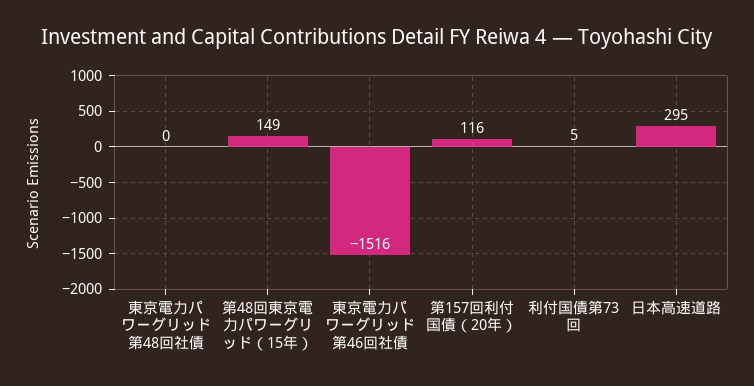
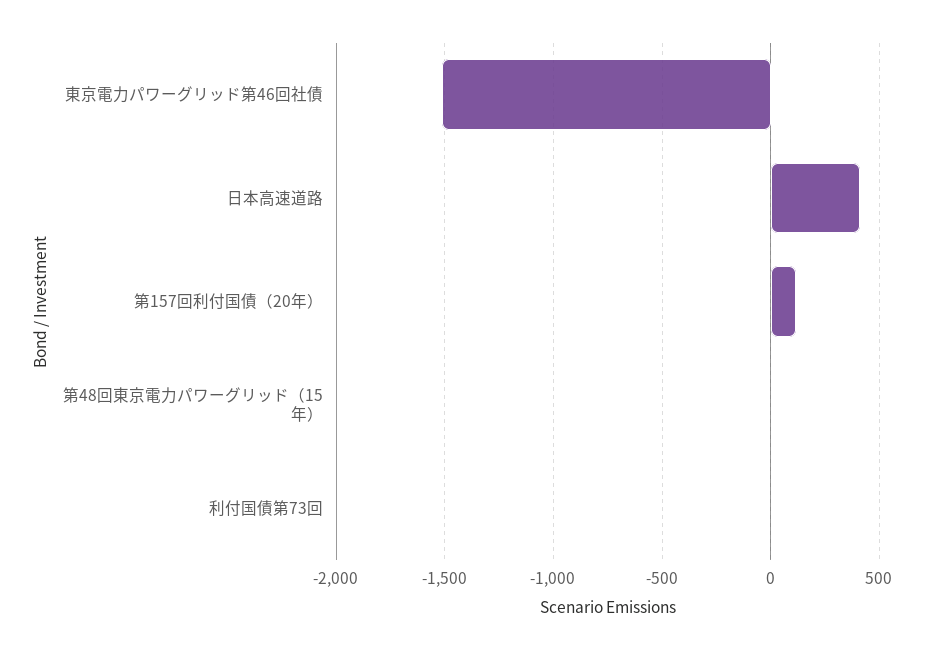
  {
-   "東京電力パワーグリッド第48回社債": 0,
-   "第48回東京電力パワーグリッド（15年）": 149,
+   "第48回東京電力パワーグリッド（15年）": 0,
    "東京電力パワーグリッド第46回社債": -1516,
    "第157回利付国債（20年）": 116,
    "利付国債第73回": 5,
-   "日本高速道路": 295
+   "日本高速道路": 400
  }

